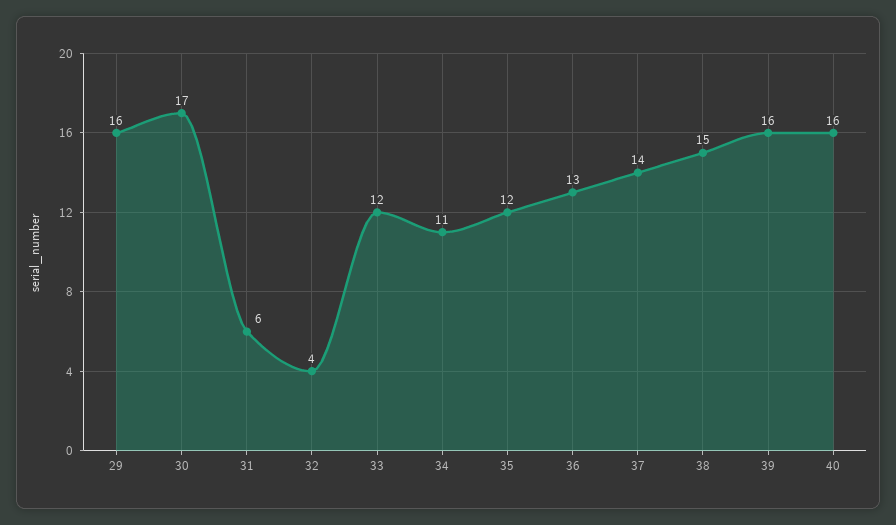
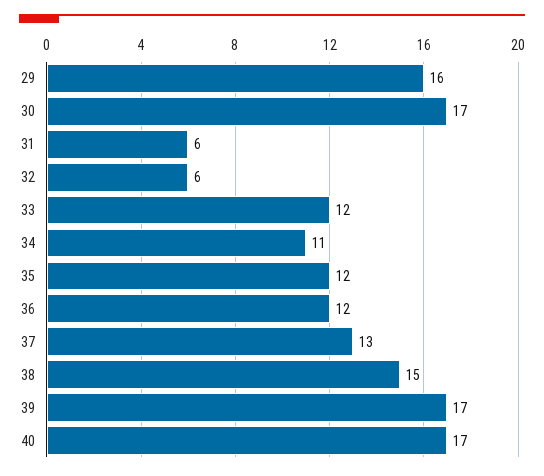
  {
    "29": 16,
    "30": 17,
    "31": 6,
-   "32": 4,
+   "32": 6,
    "33": 12,
    "34": 11,
    "35": 12,
-   "36": 13,
+   "36": 12,
-   "37": 14,
+   "37": 13,
    "38": 15,
-   "39": 16,
+   "39": 17,
-   "40": 16
+   "40": 17
  }

